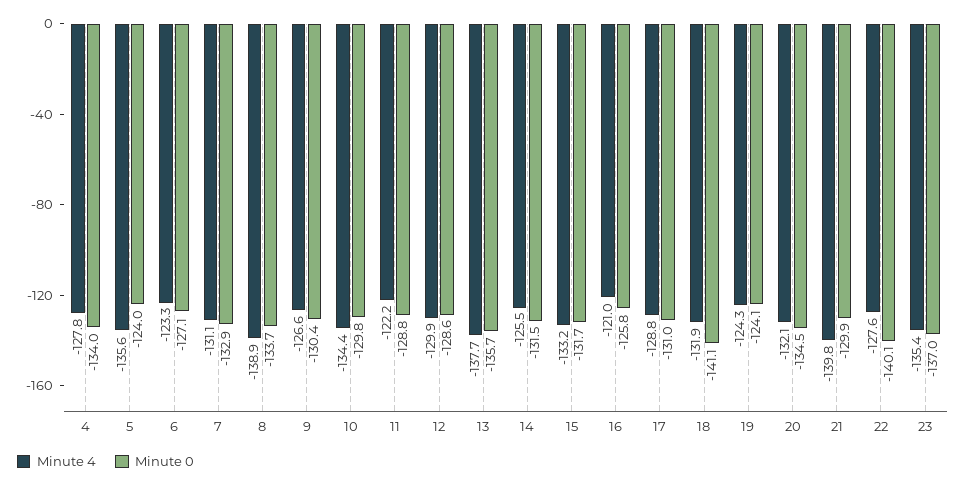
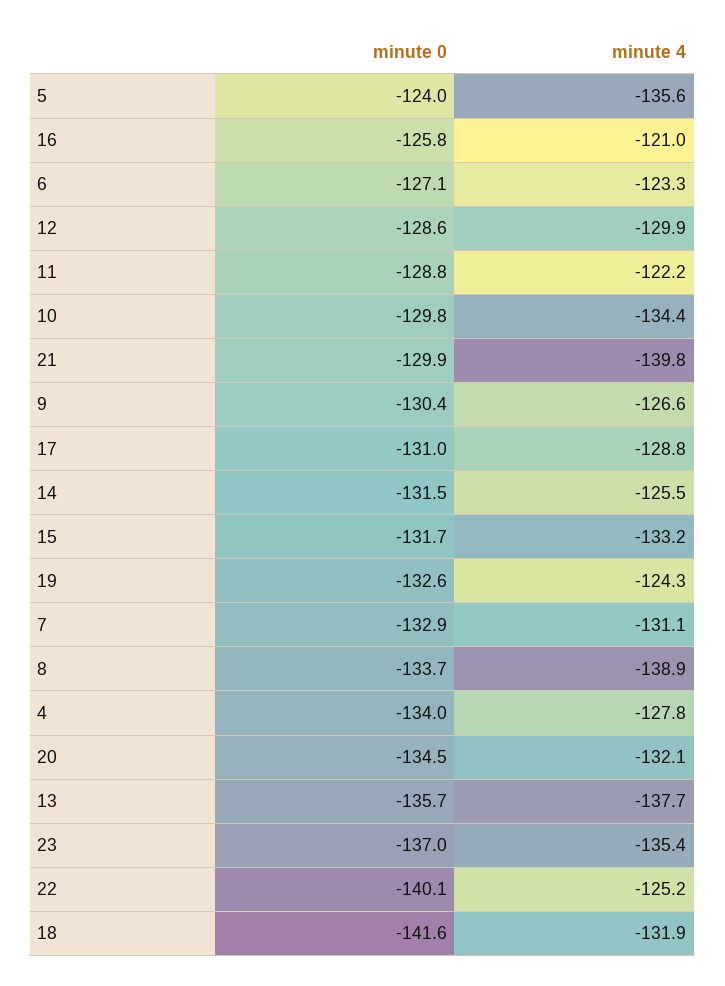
  {
    "Minute 4": {
      "4": -127.8,
      "5": -135.6,
      "6": -123.3,
      "7": -131.1,
      "8": -138.9,
      "9": -126.6,
      "10": -134.4,
      "11": -122.2,
      "12": -129.9,
      "13": -137.7,
      "14": -125.5,
      "15": -133.2,
      "16": -121,
      "17": -128.8,
      "18": -131.9,
      "19": -124.3,
      "20": -132.1,
      "21": -139.8,
-     "22": -127.6,
+     "22": -125.2,
      "23": -135.4
    },
    "Minute 0": {
      "4": -134,
      "5": -124,
      "6": -127.1,
      "7": -132.9,
      "8": -133.7,
      "9": -130.4,
      "10": -129.8,
      "11": -128.8,
      "12": -128.6,
      "13": -135.7,
      "14": -131.5,
      "15": -131.7,
      "16": -125.8,
      "17": -131,
-     "18": -141.1,
+     "18": -141.6,
-     "19": -124.1,
+     "19": -132.6,
      "20": -134.5,
      "21": -129.9,
      "22": -140.1,
      "23": -137
    }
  }

